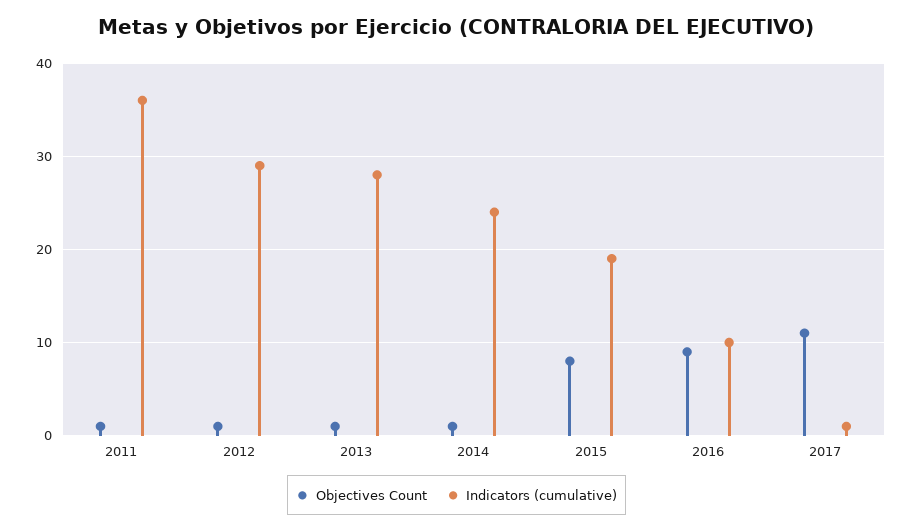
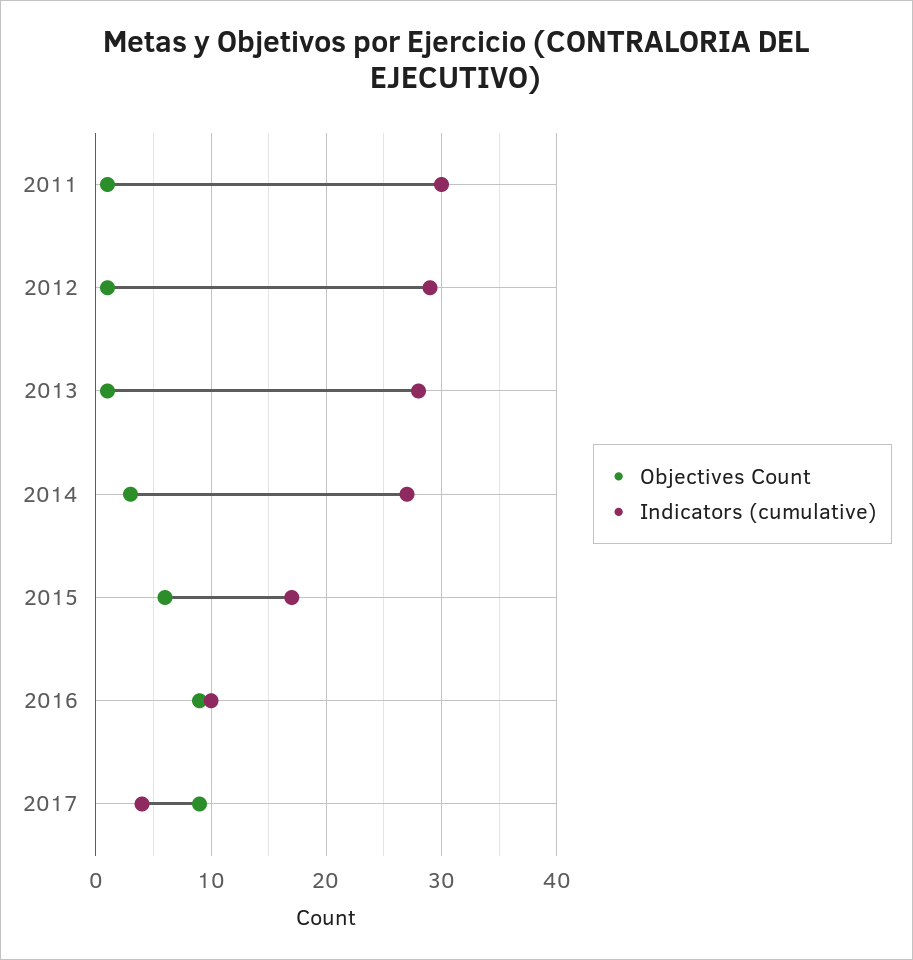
  {
    "Objectives Count": {
      "2011": 1,
      "2012": 1,
      "2013": 1,
-     "2014": 1,
+     "2014": 3,
-     "2015": 8,
+     "2015": 6,
      "2016": 9,
-     "2017": 11
+     "2017": 9
    },
    "Indicators (cumulative)": {
-     "2011": 36,
+     "2011": 30,
      "2012": 29,
      "2013": 28,
-     "2014": 24,
+     "2014": 27,
-     "2015": 19,
+     "2015": 17,
      "2016": 10,
-     "2017": 1
+     "2017": 4
    }
  }

